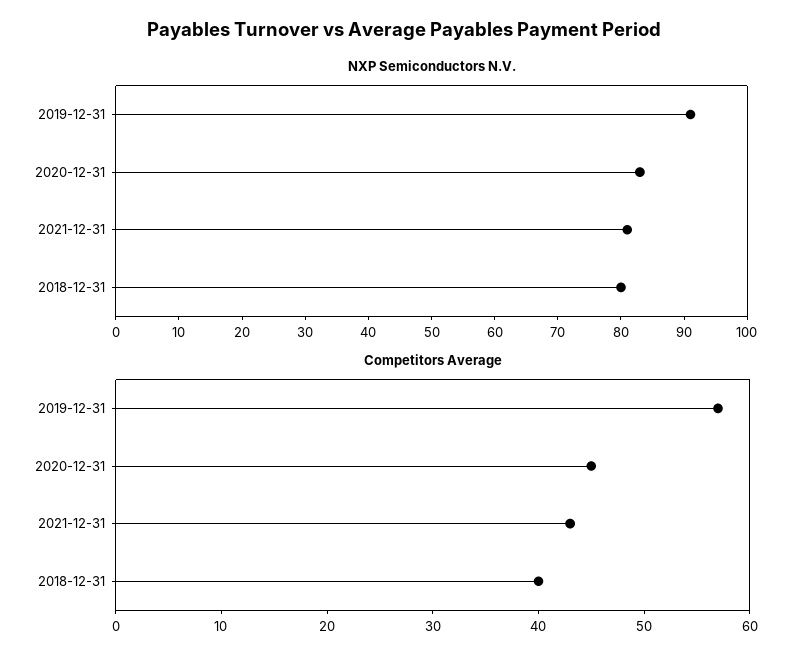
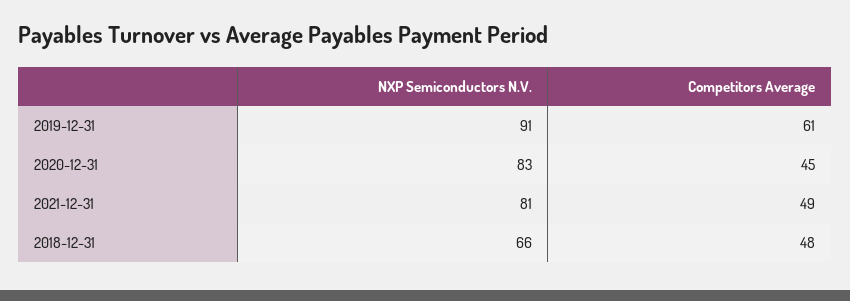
  {
    "NXP Semiconductors N.V.": {
      "2019-12-31": 91,
      "2020-12-31": 83,
      "2021-12-31": 81,
-     "2018-12-31": 80
+     "2018-12-31": 66
    },
    "Competitors Average": {
-     "2019-12-31": 57,
+     "2019-12-31": 61,
      "2020-12-31": 45,
-     "2021-12-31": 43,
+     "2021-12-31": 49,
-     "2018-12-31": 40
+     "2018-12-31": 48
    }
  }

